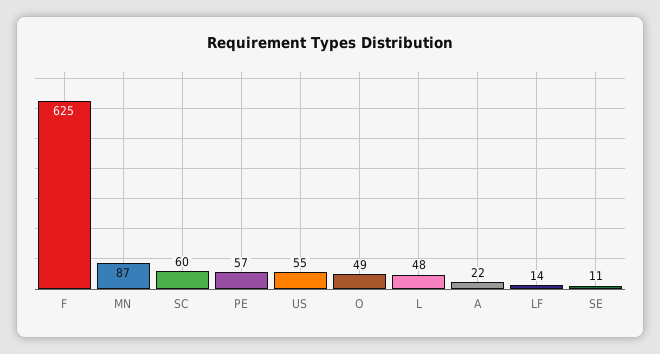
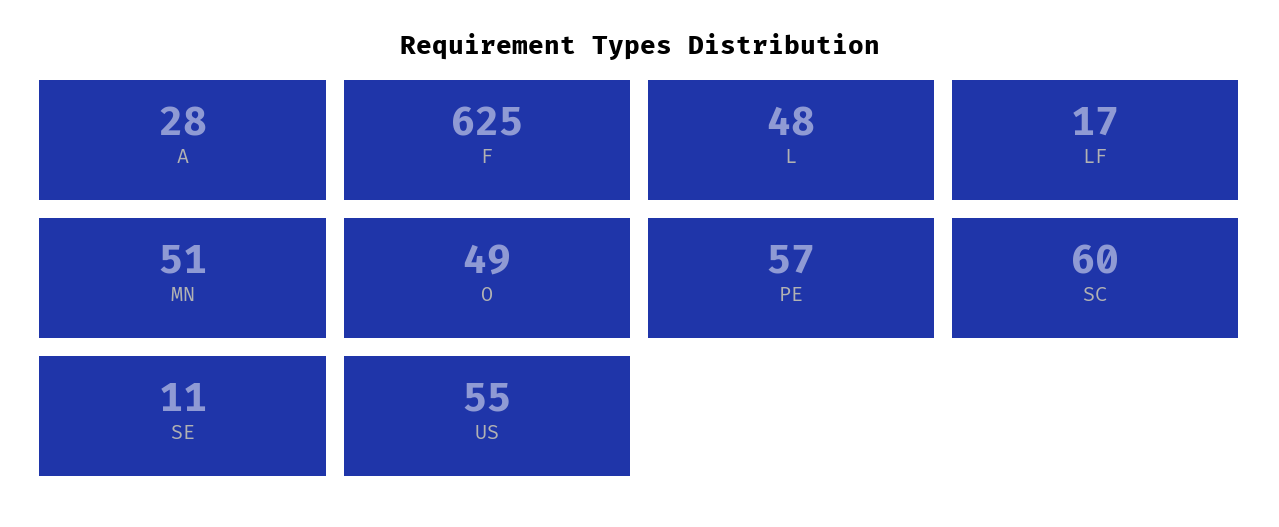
  {
    "F": 625,
-   "MN": 87,
+   "MN": 51,
    "SC": 60,
    "PE": 57,
    "US": 55,
    "O": 49,
    "L": 48,
-   "A": 22,
+   "A": 28,
-   "LF": 14,
+   "LF": 17,
    "SE": 11
  }

